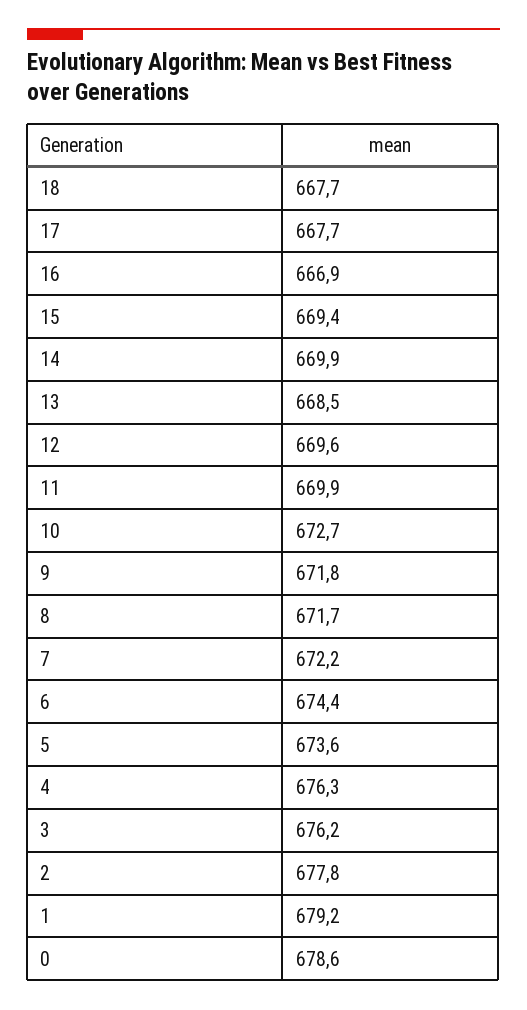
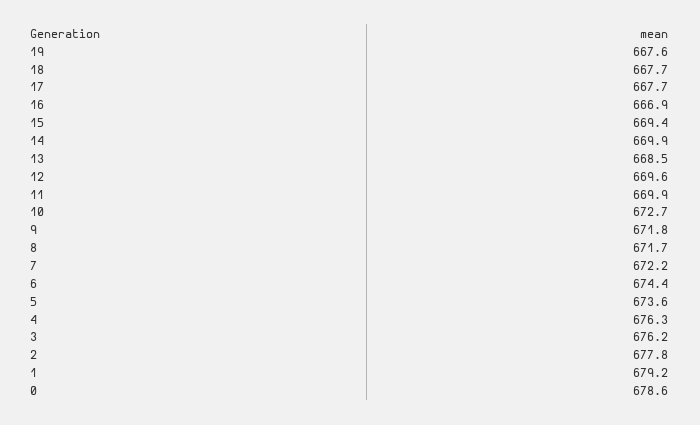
  {
    "18": 667.7,
    "17": 667.7,
    "16": 666.9,
    "15": 669.4,
    "14": 669.9,
    "13": 668.5,
    "12": 669.6,
    "11": 669.9,
    "10": 672.7,
    "9": 671.8,
    "8": 671.7,
    "7": 672.2,
    "6": 674.4,
    "5": 673.6,
    "4": 676.3,
    "3": 676.2,
    "2": 677.8,
    "1": 679.2,
-   "0": 678.6
+   "0": 678.6,
+   "19": 667.6
  }

